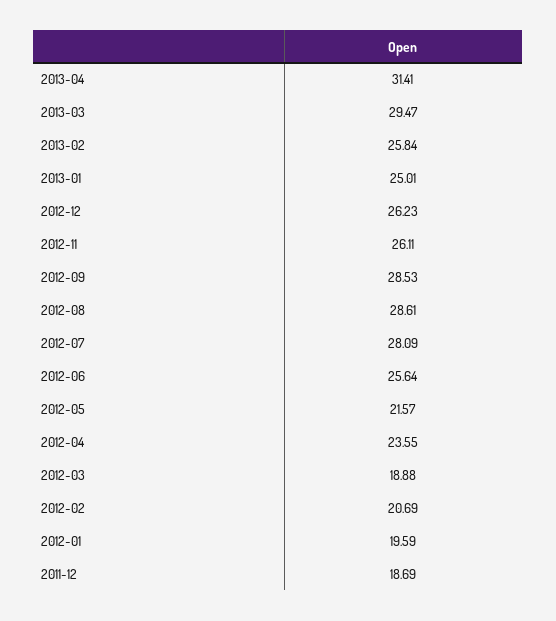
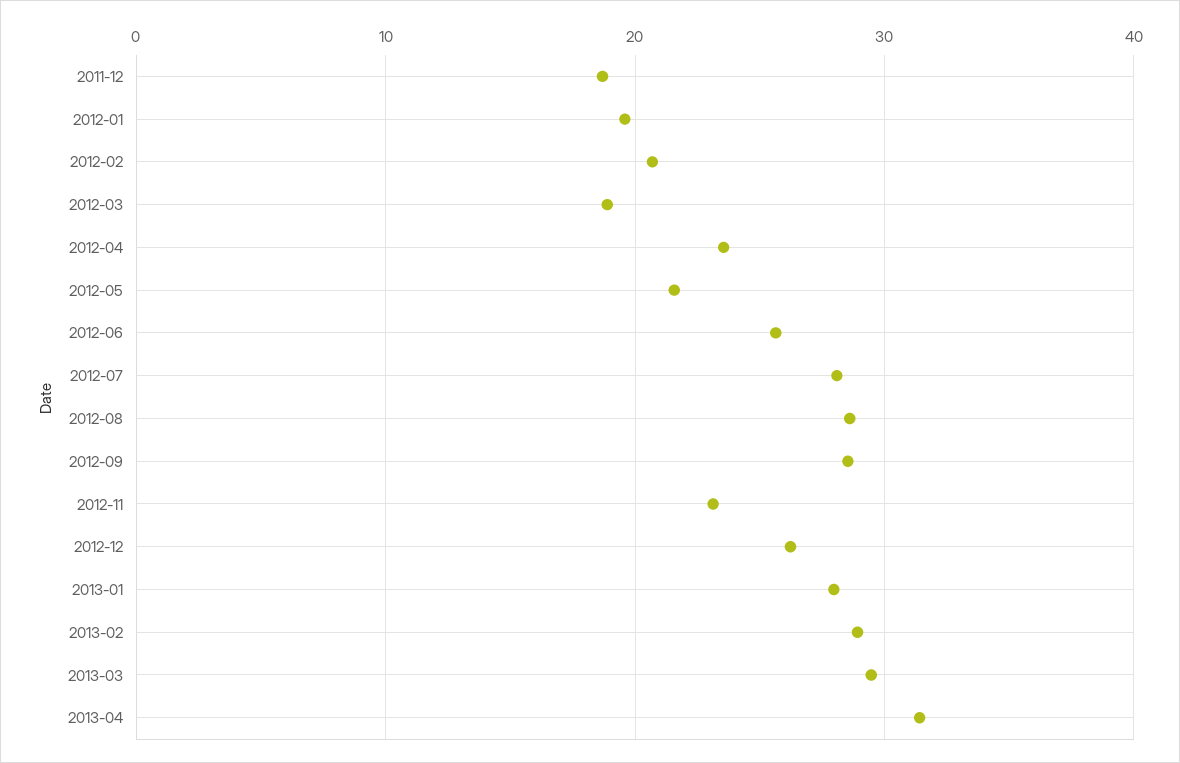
  {
    "2013-04": 31.41,
    "2013-03": 29.47,
-   "2013-02": 25.84,
+   "2013-02": 29,
-   "2013-01": 25.01,
+   "2013-01": 28,
    "2012-12": 26.23,
-   "2012-11": 26.11,
+   "2012-11": 23,
    "2012-09": 28.53,
    "2012-08": 28.61,
    "2012-07": 28.09,
    "2012-06": 25.64,
    "2012-05": 21.57,
    "2012-04": 23.55,
    "2012-03": 18.88,
    "2012-02": 20.69,
    "2012-01": 19.59,
    "2011-12": 18.69
  }

